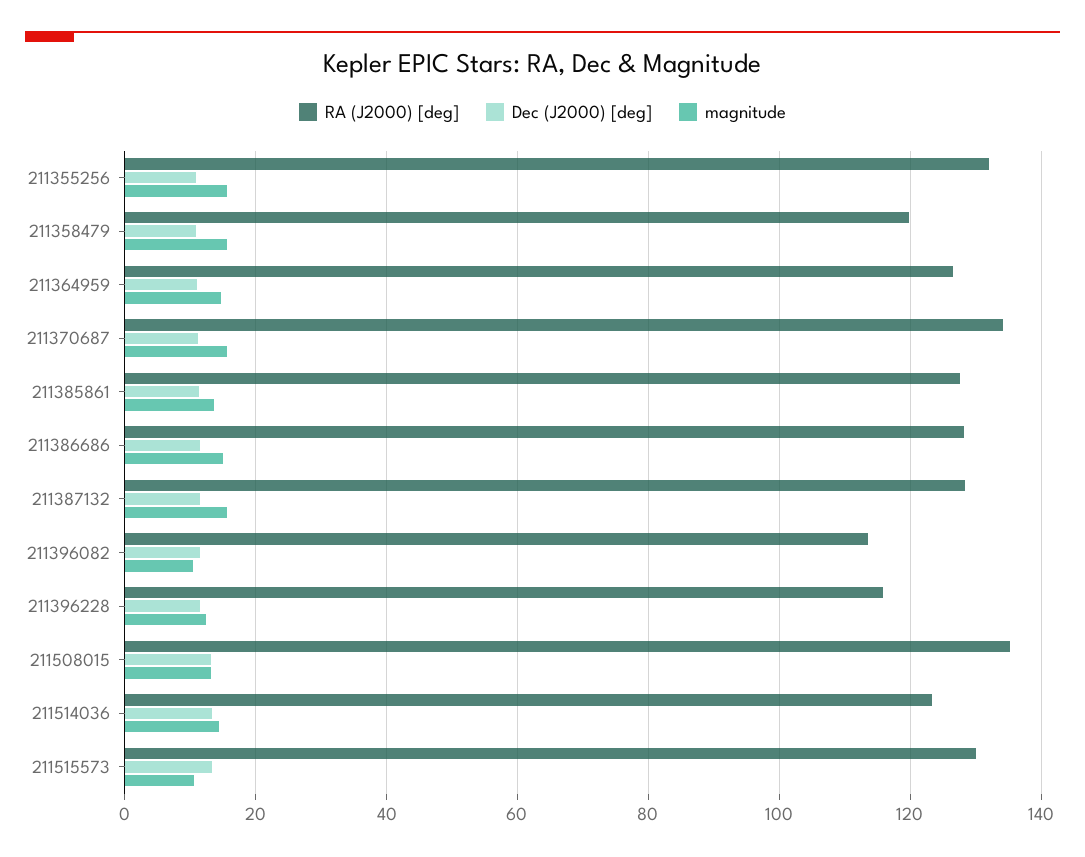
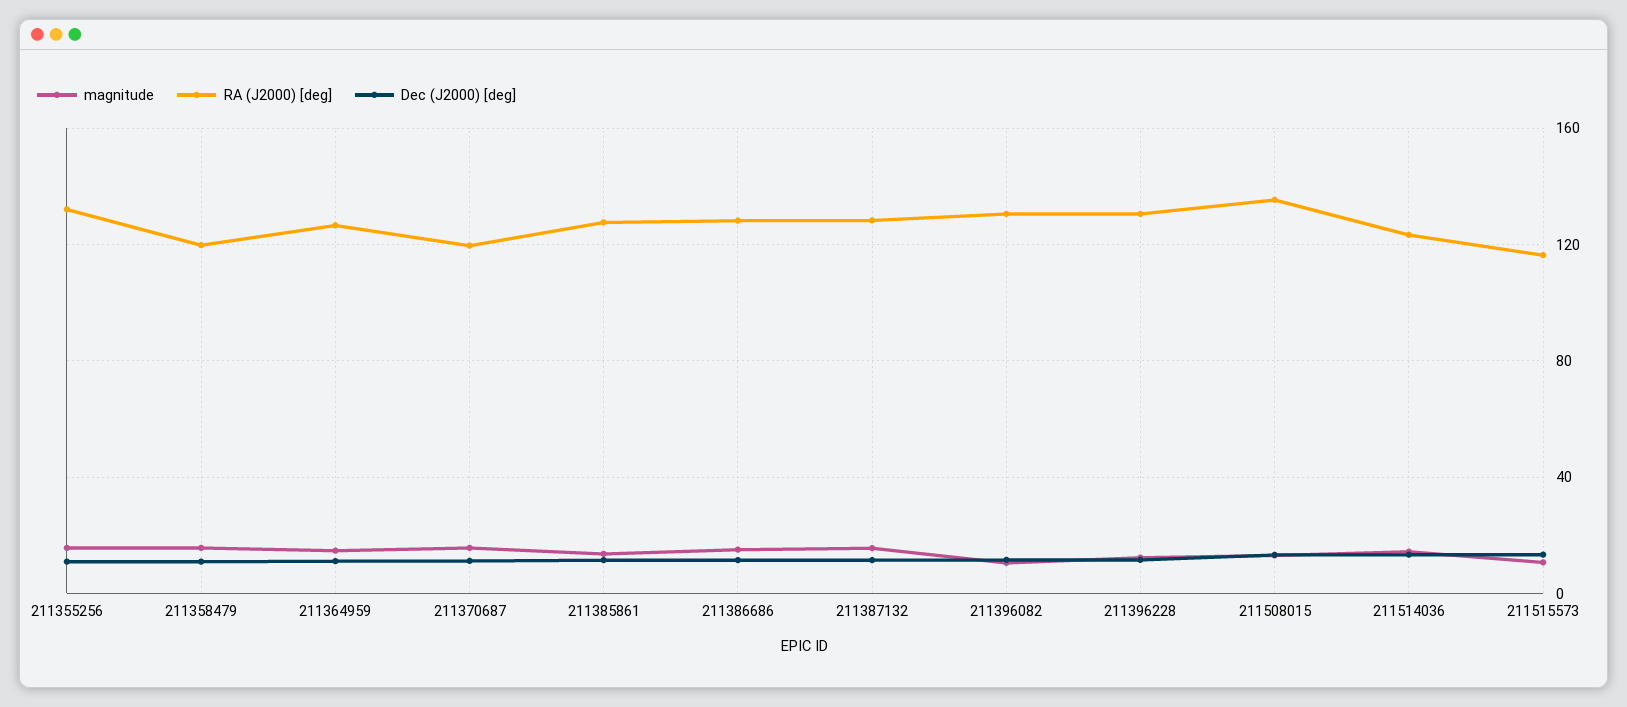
  {
    "RA (J2000) [deg]": {
      "211355256": 132,
      "211358479": 120,
      "211364959": 126,
-     "211370687": 134,
+     "211370687": 120,
      "211385861": 128,
      "211386686": 128,
      "211387132": 128,
-     "211396082": 114,
+     "211396082": 130,
-     "211396228": 116,
+     "211396228": 130,
      "211508015": 136,
      "211514036": 124,
-     "211515573": 130
+     "211515573": 115
    },
    "Dec (J2000) [deg]": {
      "211355256": 10,
      "211358479": 10,
      "211364959": 12,
      "211370687": 12,
      "211385861": 12,
      "211386686": 12,
      "211387132": 12,
      "211396082": 12,
      "211396228": 12,
      "211508015": 14,
      "211514036": 14,
      "211515573": 14
    },
    "magnitude": {
      "211355256": 16,
      "211358479": 16,
      "211364959": 14,
      "211370687": 16,
      "211385861": 14,
      "211386686": 16,
      "211387132": 16,
      "211396082": 10,
      "211396228": 12,
      "211508015": 14,
      "211514036": 14,
      "211515573": 10
    }
  }

